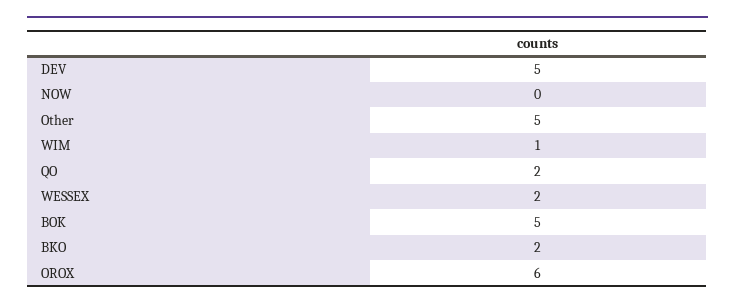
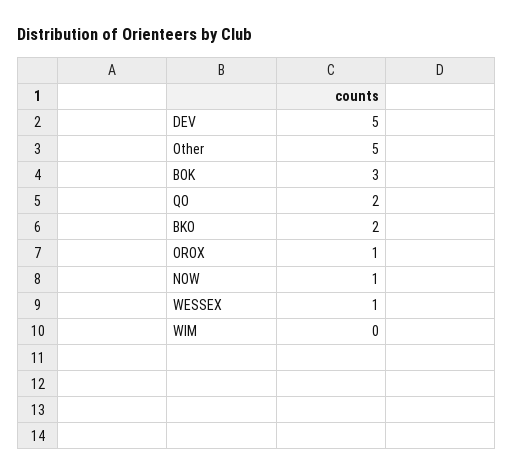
  {
    "DEV": 5,
-   "NOW": 0,
+   "NOW": 1,
    "Other": 5,
-   "WIM": 1,
+   "WIM": 0,
    "QO": 2,
-   "WESSEX": 2,
+   "WESSEX": 1,
-   "BOK": 5,
+   "BOK": 3,
    "BKO": 2,
-   "OROX": 6
+   "OROX": 1
  }

